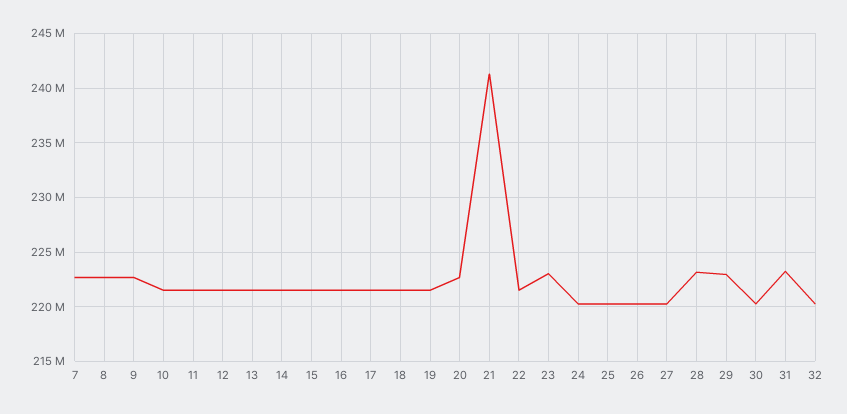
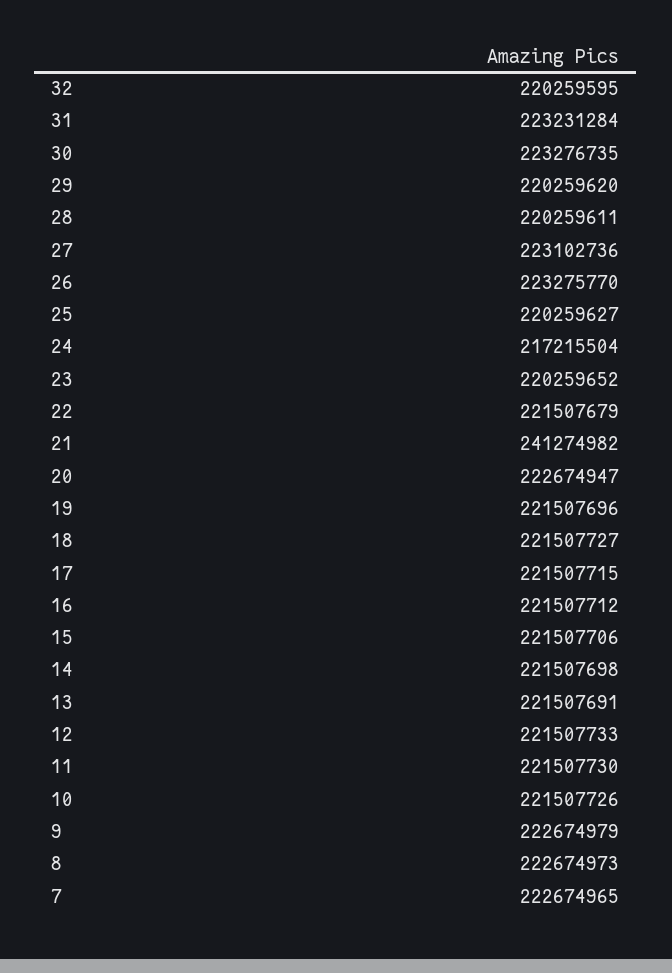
  {
    "7": 222674965,
    "8": 222674973,
    "9": 222674979,
    "10": 221507726,
    "11": 221507730,
    "12": 221507733,
    "13": 221507691,
    "14": 221507698,
    "15": 221507706,
    "16": 221507712,
    "17": 221507715,
    "18": 221507727,
    "19": 221507696,
    "20": 222674947,
    "21": 241274982,
    "22": 221507679,
-   "23": 223000000,
+   "23": 220259652,
-   "24": 220000000,
+   "24": 217215504,
    "25": 220259627,
-   "26": 220000000,
+   "26": 223275770,
-   "27": 220000000,
+   "27": 223102736,
-   "28": 223000000,
+   "28": 220259611,
-   "29": 223000000,
+   "29": 220259620,
-   "30": 220000000,
+   "30": 223276735,
    "31": 223231284,
    "32": 220259595
  }

